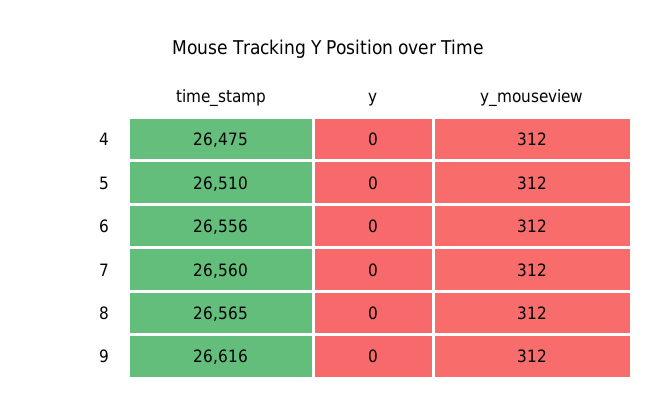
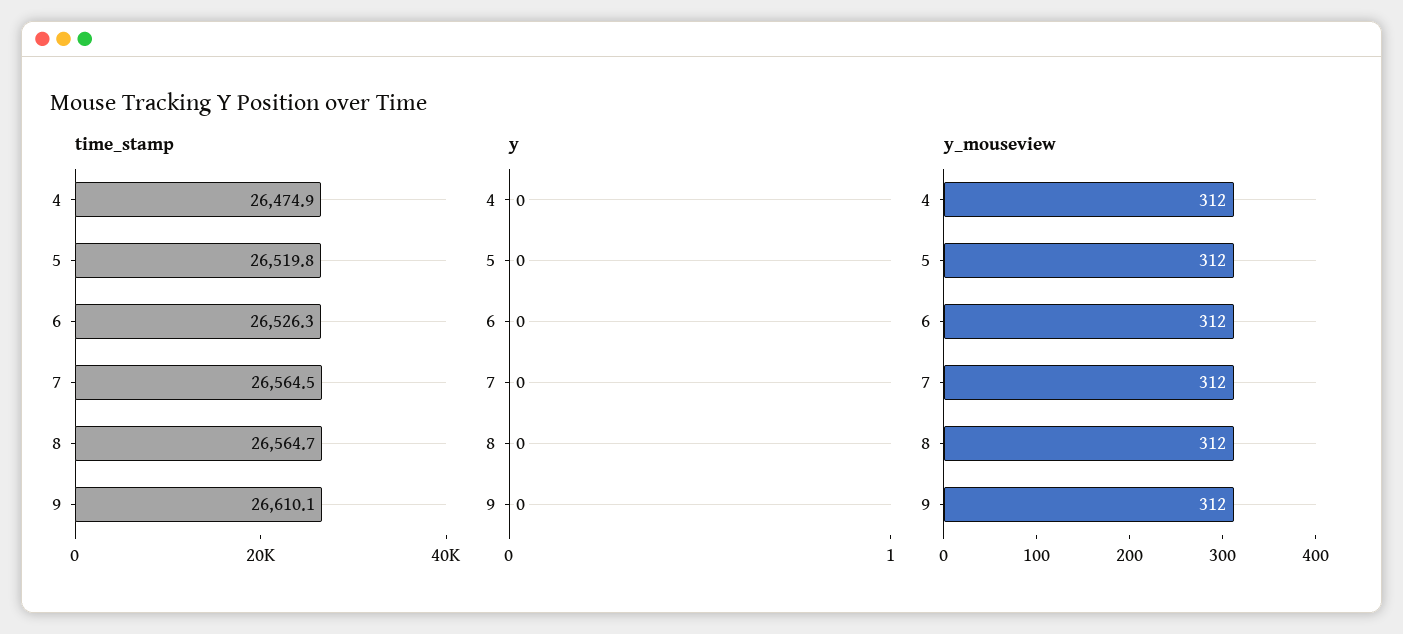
  {
    "time_stamp": {
      "4": 26474.9,
-     "5": 26510,
+     "5": 26519.8,
-     "6": 26556,
+     "6": 26526.3,
-     "7": 26560,
+     "7": 26564.5,
      "8": 26564.7,
-     "9": 26616
+     "9": 26610.1
    },
    "y": {
      "4": 0,
      "5": 0,
      "6": 0,
      "7": 0,
      "8": 0,
      "9": 0
    },
    "y_mouseview": {
      "4": 312,
      "5": 312,
      "6": 312,
      "7": 312,
      "8": 312,
      "9": 312
    }
  }

